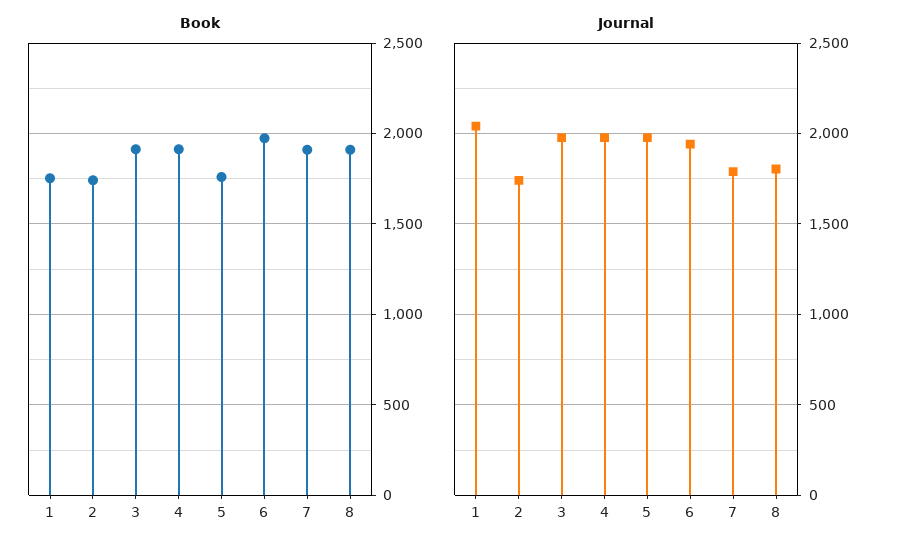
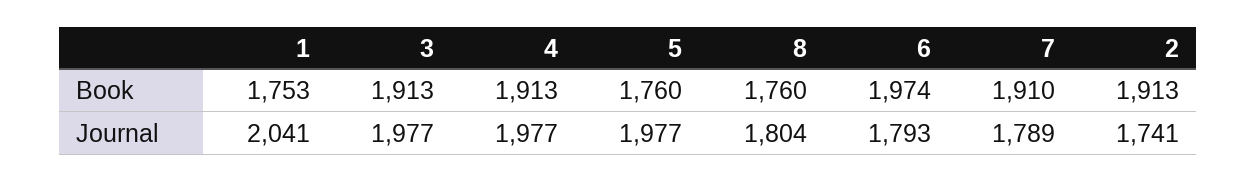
  {
    "Book": {
      "1": 1753,
-     "2": 1750,
+     "2": 1913,
      "3": 1913,
      "4": 1913,
      "5": 1760,
      "6": 1974,
      "7": 1910,
-     "8": 1900
+     "8": 1760
    },
    "Journal": {
      "1": 2041,
      "2": 1741,
      "3": 1977,
      "4": 1977,
      "5": 1977,
-     "6": 1950,
+     "6": 1793,
      "7": 1789,
      "8": 1804
    }
  }

